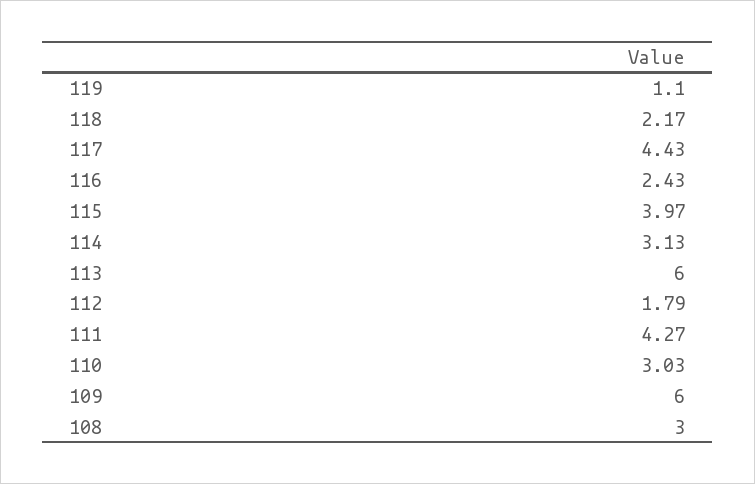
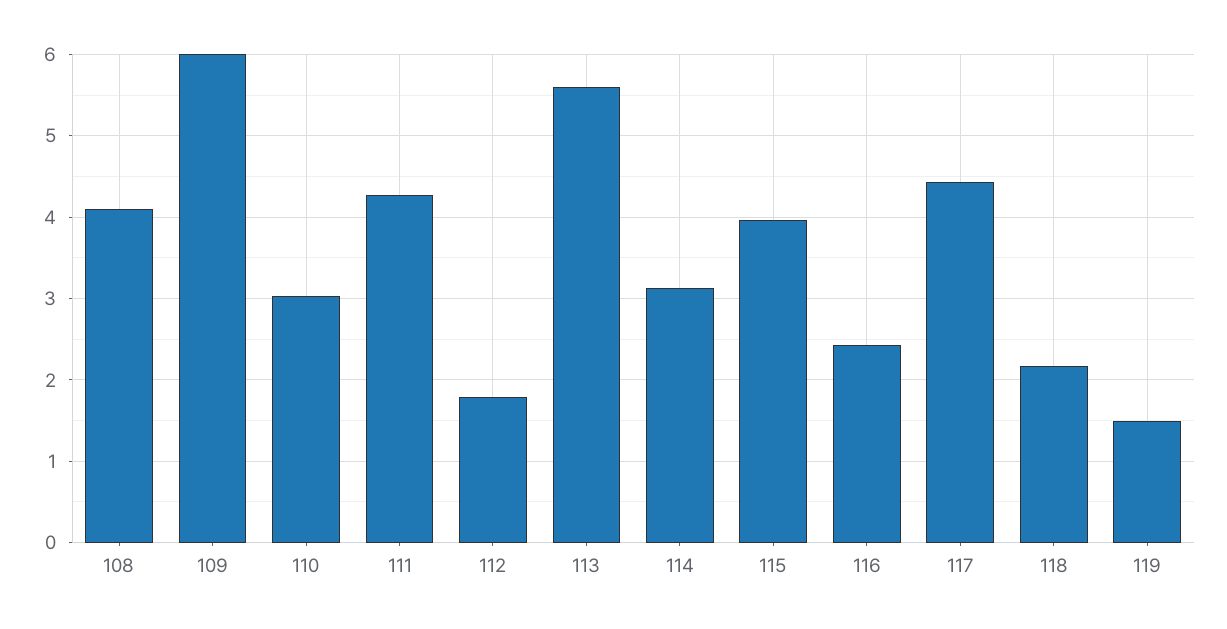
  {
-   "119": 1.1,
+   "119": 1.5,
    "118": 2.17,
    "117": 4.43,
    "116": 2.43,
    "115": 3.97,
    "114": 3.13,
-   "113": 6,
+   "113": 5.6,
    "112": 1.79,
    "111": 4.27,
    "110": 3.03,
    "109": 6,
-   "108": 3
+   "108": 4.1
  }

